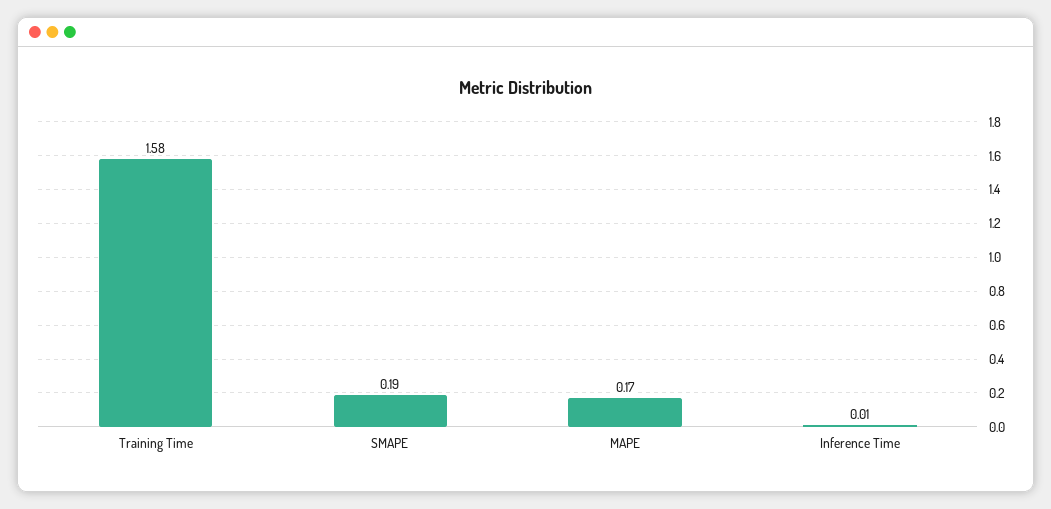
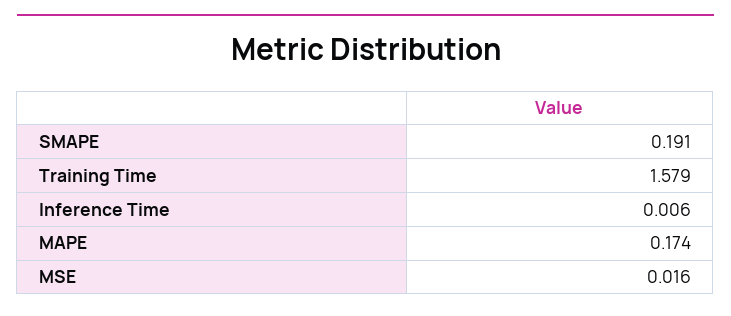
  {
    "Training Time": 1.579,
    "SMAPE": 0.191,
    "MAPE": 0.174,
-   "Inference Time": 0.006
+   "Inference Time": 0.006,
+   "MSE": 0.016
  }

